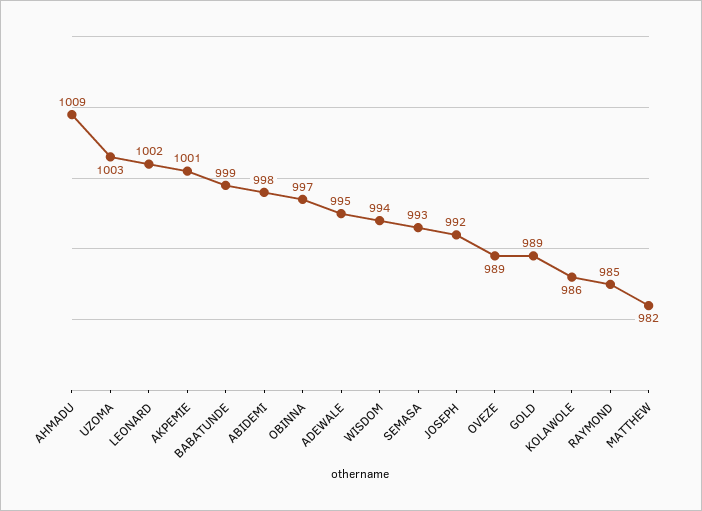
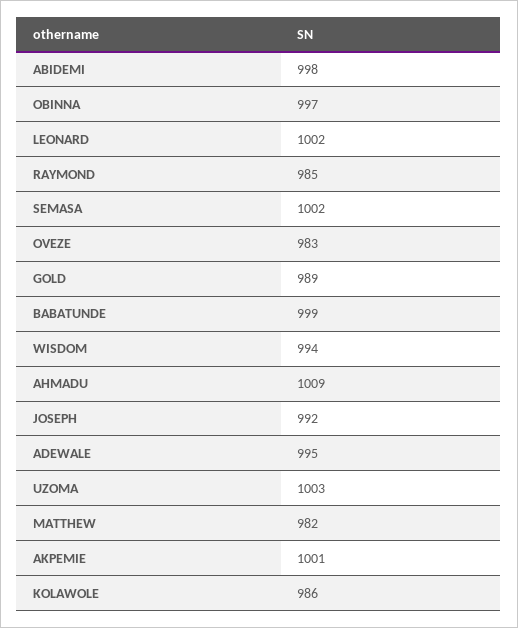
  {
    "AHMADU": 1009,
    "UZOMA": 1003,
    "LEONARD": 1002,
    "AKPEMIE": 1001,
    "BABATUNDE": 999,
    "ABIDEMI": 998,
    "OBINNA": 997,
    "ADEWALE": 995,
    "WISDOM": 994,
-   "SEMASA": 993,
+   "SEMASA": 1002,
    "JOSEPH": 992,
-   "OVEZE": 989,
+   "OVEZE": 983,
    "GOLD": 989,
    "KOLAWOLE": 986,
    "RAYMOND": 985,
    "MATTHEW": 982
  }

